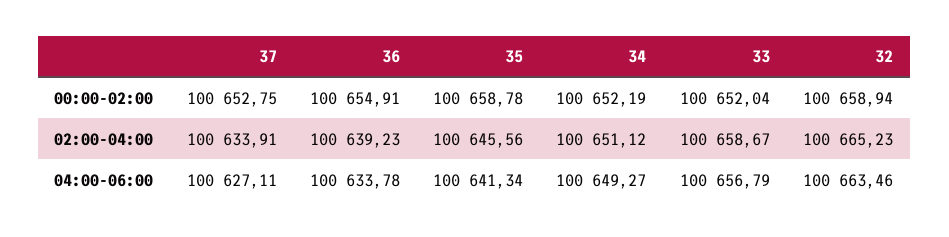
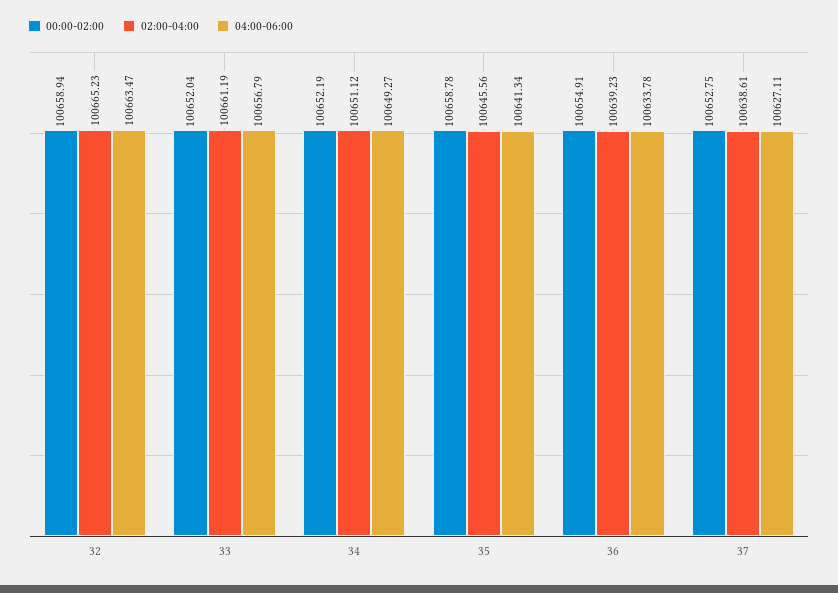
  {
    "00:00-02:00": {
      "37": 100652.75,
      "36": 100654.91,
      "35": 100658.78,
      "34": 100652.19,
      "33": 100652.04,
      "32": 100658.94
    },
    "02:00-04:00": {
-     "37": 100633.91,
+     "37": 100638.61,
      "36": 100639.23,
      "35": 100645.56,
      "34": 100651.12,
-     "33": 100658.67,
+     "33": 100661.19,
      "32": 100665.23
    },
    "04:00-06:00": {
      "37": 100627.11,
      "36": 100633.78,
      "35": 100641.34,
      "34": 100649.27,
      "33": 100656.79,
-     "32": 100663.46
+     "32": 100663.47
    }
  }

